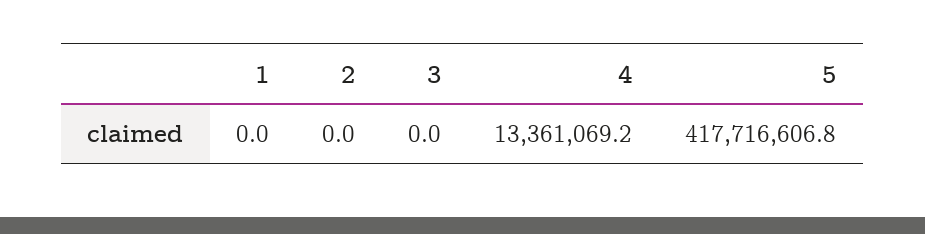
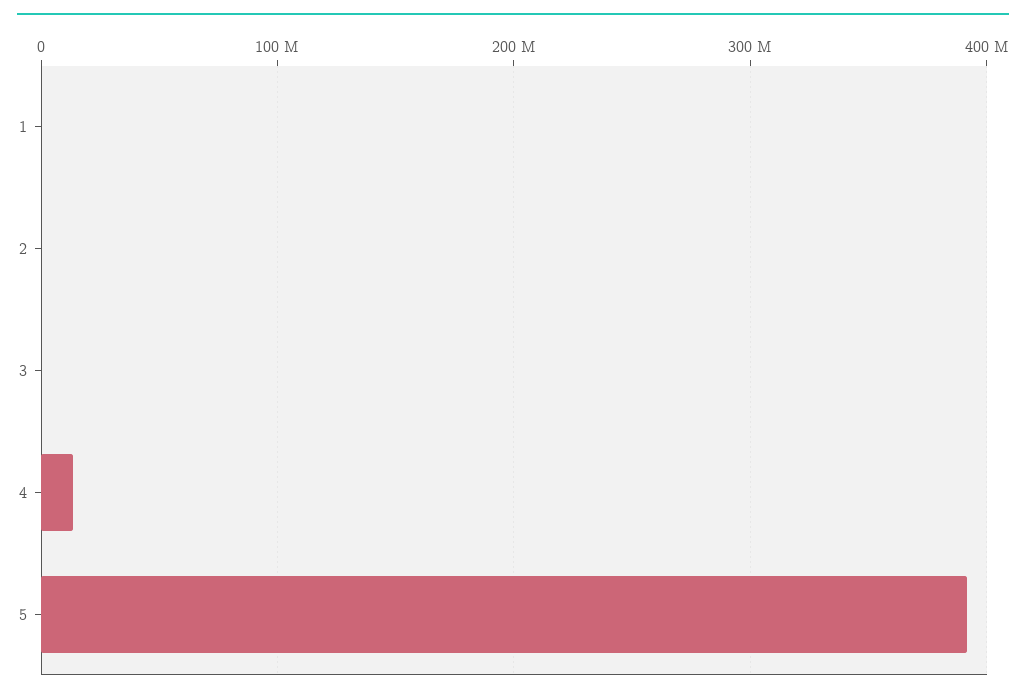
  {
    "1": 0,
    "2": 0,
    "3": 0,
    "4": 13361069.2,
-   "5": 417716606.8
+   "5": 390000000
  }

